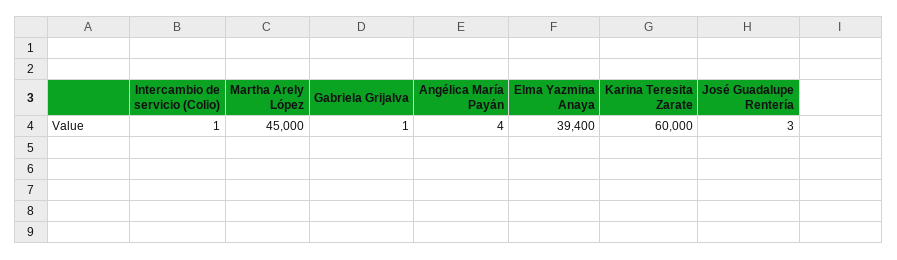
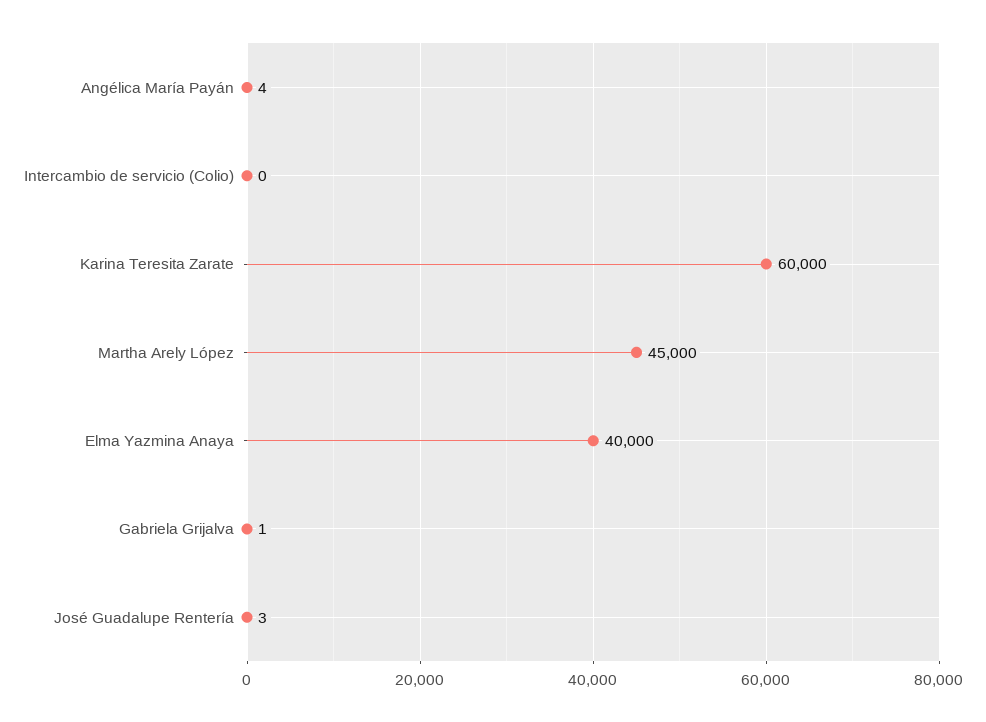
  {
-   "Intercambio de servicio (Colio)": 1,
+   "Intercambio de servicio (Colio)": 0,
    "Martha Arely López": 45000,
    "Gabriela Grijalva": 1,
    "Angélica María Payán": 4,
-   "Elma Yazmina Anaya": 39400,
+   "Elma Yazmina Anaya": 40000,
    "Karina Teresita Zarate": 60000,
    "José Guadalupe Rentería": 3
  }

